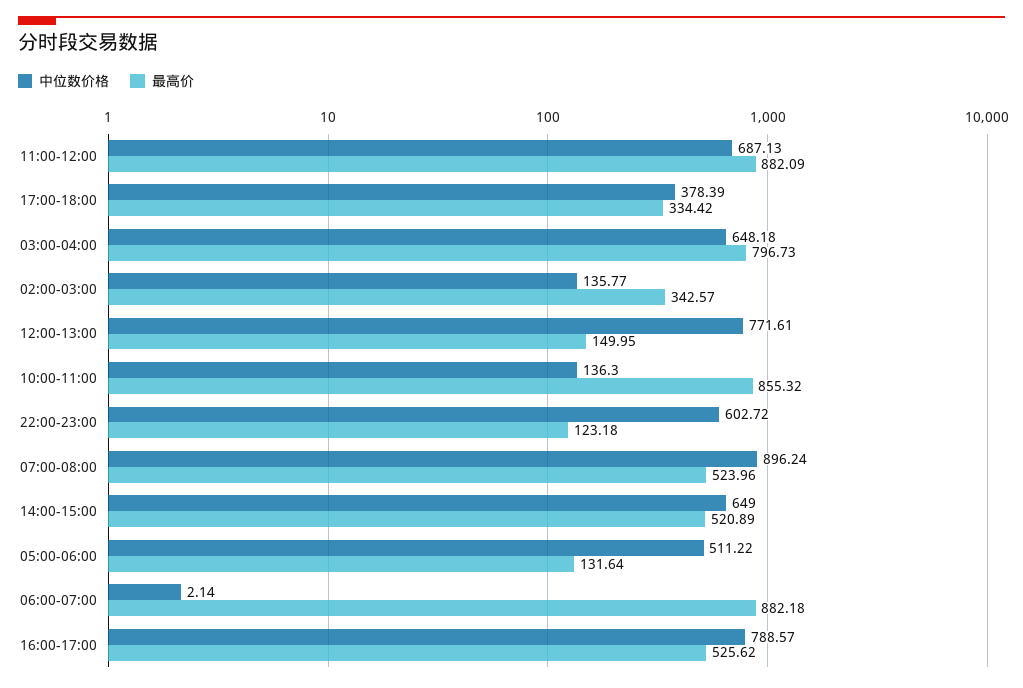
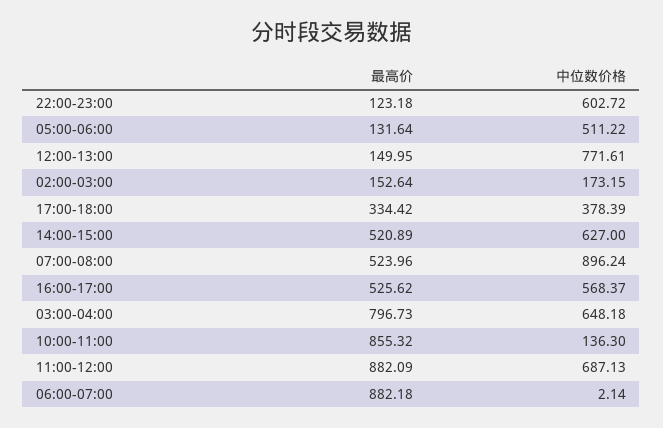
  {
    "中位数价格": {
      "11:00-12:00": 687.13,
      "17:00-18:00": 378.39,
      "03:00-04:00": 648.18,
-     "02:00-03:00": 135.77,
+     "02:00-03:00": 173.15,
      "12:00-13:00": 771.61,
      "10:00-11:00": 136.3,
      "22:00-23:00": 602.72,
      "07:00-08:00": 896.24,
-     "14:00-15:00": 649,
+     "14:00-15:00": 627,
      "05:00-06:00": 511.22,
      "06:00-07:00": 2.14,
-     "16:00-17:00": 788.57
+     "16:00-17:00": 568.37
    },
    "最高价": {
      "11:00-12:00": 882.09,
      "17:00-18:00": 334.42,
      "03:00-04:00": 796.73,
-     "02:00-03:00": 342.57,
+     "02:00-03:00": 152.64,
      "12:00-13:00": 149.95,
      "10:00-11:00": 855.32,
      "22:00-23:00": 123.18,
      "07:00-08:00": 523.96,
      "14:00-15:00": 520.89,
      "05:00-06:00": 131.64,
      "06:00-07:00": 882.18,
      "16:00-17:00": 525.62
    }
  }

